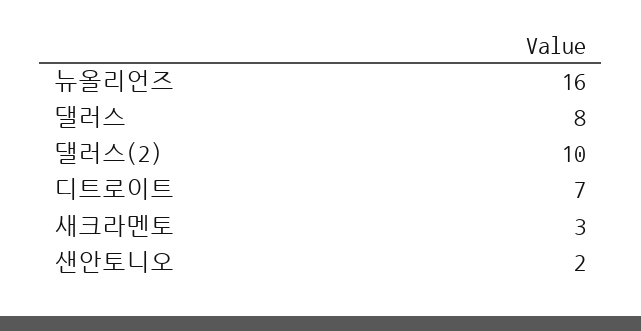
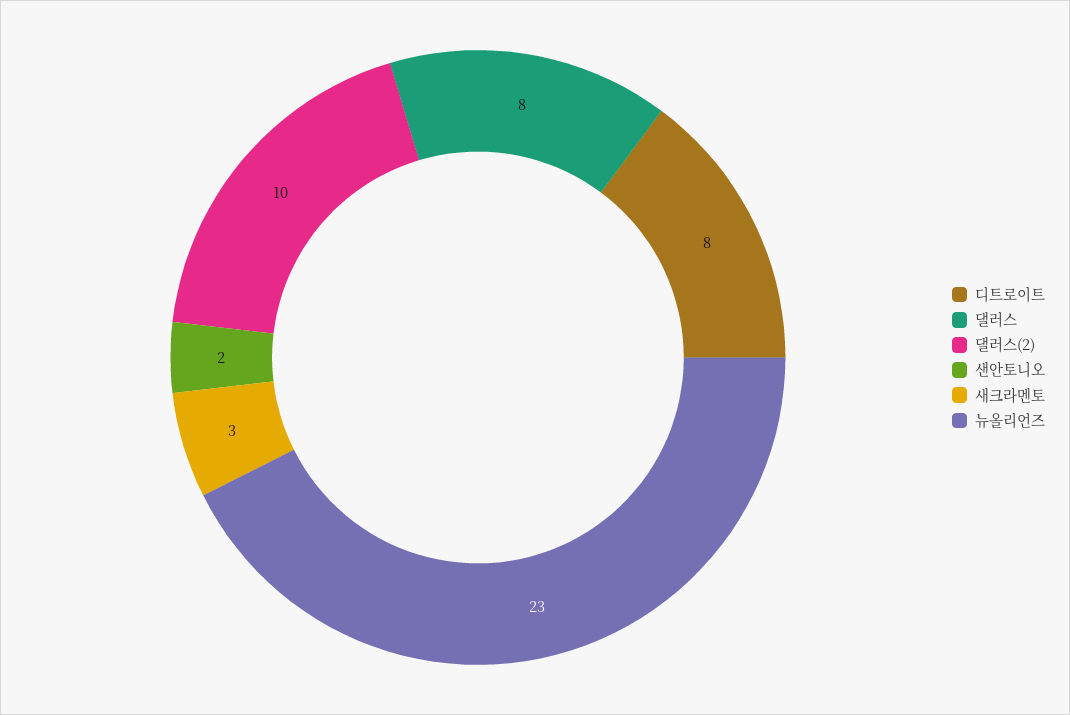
  {
-   "뉴올리언즈": 16,
+   "뉴올리언즈": 23,
    "댈러스": 8,
    "댈러스(2)": 10,
-   "디트로이트": 7,
+   "디트로이트": 8,
    "새크라멘토": 3,
    "샌안토니오": 2
  }

